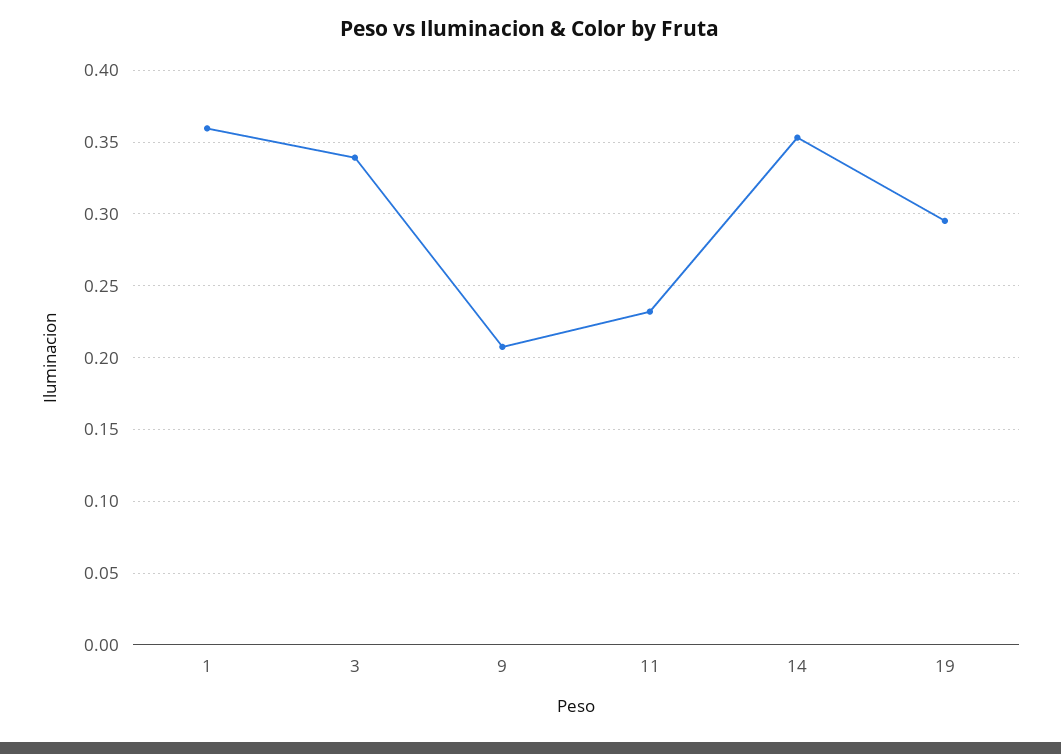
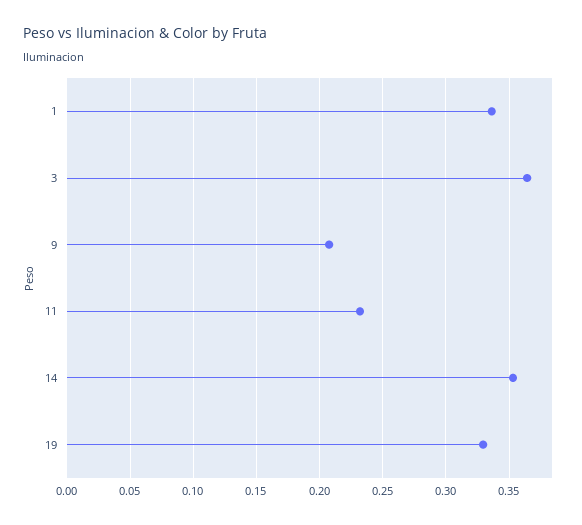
  {
-   "1": 0.36,
+   "1": 0.335,
-   "3": 0.34,
+   "3": 0.365,
    "9": 0.21,
    "11": 0.23,
    "14": 0.355,
-   "19": 0.295
+   "19": 0.33
  }

